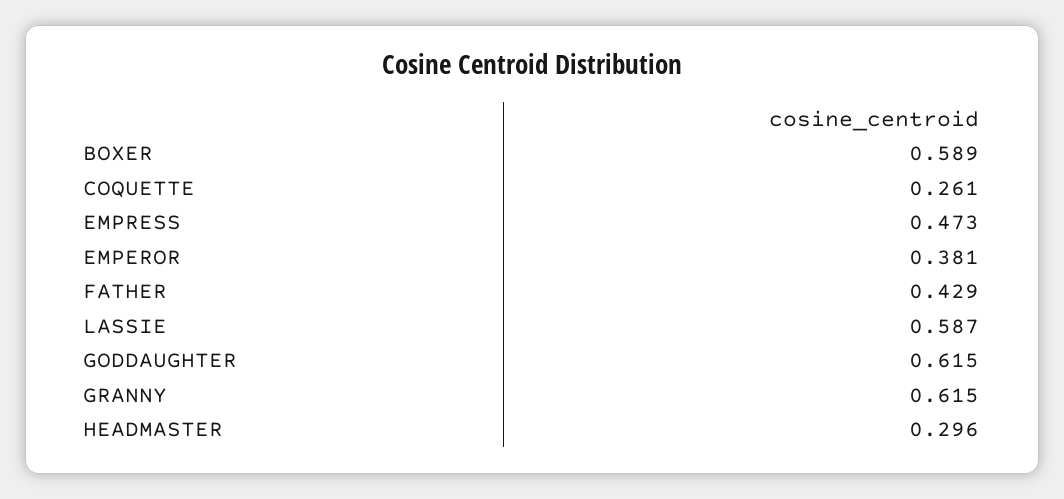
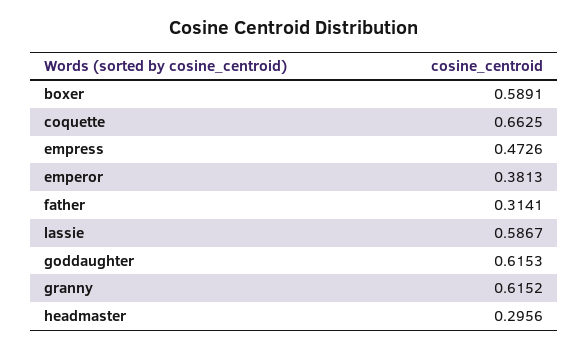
  {
    "BOXER": 0.5891,
-   "COQUETTE": 0.261,
+   "COQUETTE": 0.6625,
    "EMPRESS": 0.4726,
    "EMPEROR": 0.3813,
-   "FATHER": 0.429,
+   "FATHER": 0.3141,
    "LASSIE": 0.5867,
    "GODDAUGHTER": 0.6153,
    "GRANNY": 0.6152,
    "HEADMASTER": 0.2956
  }

